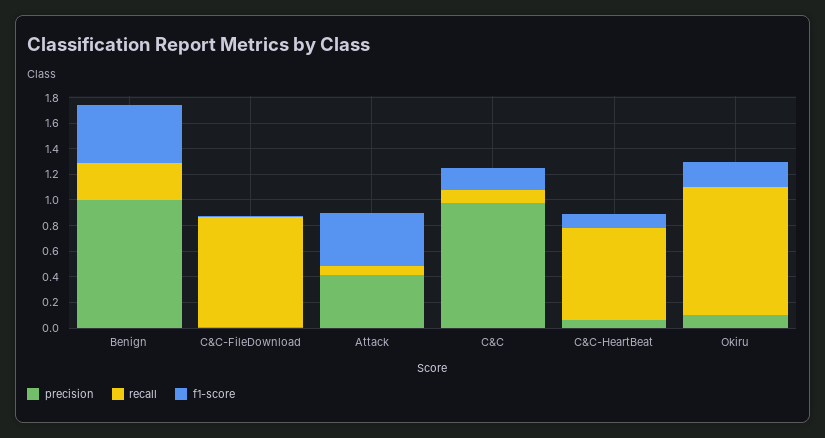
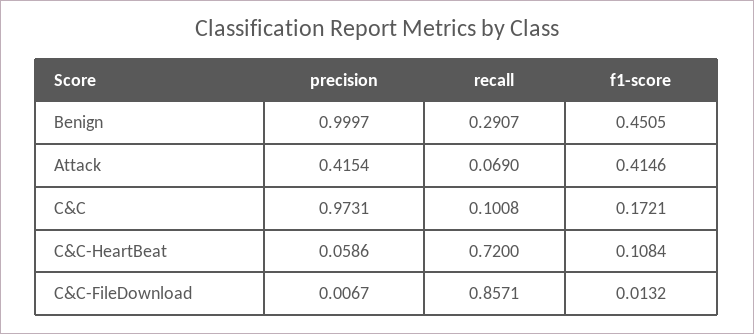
  {
    "precision": {
      "Benign": 0.9997,
      "C&C-FileDownload": 0.0067,
      "Attack": 0.4154,
      "C&C": 0.9731,
-     "C&C-HeartBeat": 0.0586,
+     "C&C-HeartBeat": 0.0586
-     "Okiru": 0.1
    },
    "recall": {
      "Benign": 0.2907,
      "C&C-FileDownload": 0.8571,
      "Attack": 0.069,
      "C&C": 0.1008,
-     "C&C-HeartBeat": 0.72,
+     "C&C-HeartBeat": 0.72
-     "Okiru": 1
    },
    "f1-score": {
      "Benign": 0.4505,
      "C&C-FileDownload": 0.0132,
      "Attack": 0.4146,
      "C&C": 0.1721,
-     "C&C-HeartBeat": 0.1084,
+     "C&C-HeartBeat": 0.1084
-     "Okiru": 0.2
    }
  }

